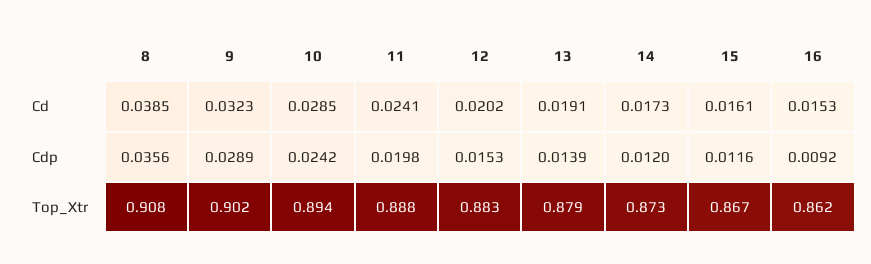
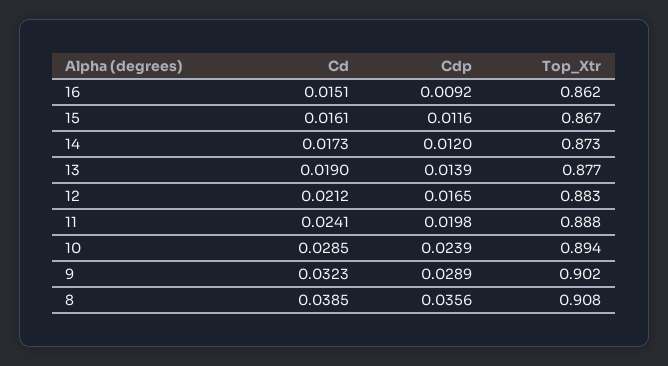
  {
    "8": {
      "Cd": 0.0385,
      "Cdp": 0.0356,
      "Top_Xtr": 0.908
    },
    "9": {
      "Cd": 0.0323,
      "Cdp": 0.0289,
      "Top_Xtr": 0.902
    },
    "10": {
      "Cd": 0.0285,
-     "Cdp": 0.0242,
+     "Cdp": 0.0239,
      "Top_Xtr": 0.894
    },
    "11": {
      "Cd": 0.0241,
      "Cdp": 0.0198,
      "Top_Xtr": 0.888
    },
    "12": {
-     "Cd": 0.0202,
+     "Cd": 0.0212,
-     "Cdp": 0.0153,
+     "Cdp": 0.0165,
      "Top_Xtr": 0.883
    },
    "13": {
-     "Cd": 0.0191,
+     "Cd": 0.019,
      "Cdp": 0.0139,
-     "Top_Xtr": 0.879
+     "Top_Xtr": 0.877
    },
    "14": {
      "Cd": 0.0173,
      "Cdp": 0.012,
      "Top_Xtr": 0.873
    },
    "15": {
      "Cd": 0.0161,
      "Cdp": 0.0116,
      "Top_Xtr": 0.867
    },
    "16": {
-     "Cd": 0.0153,
+     "Cd": 0.0151,
      "Cdp": 0.0092,
      "Top_Xtr": 0.862
    }
  }

